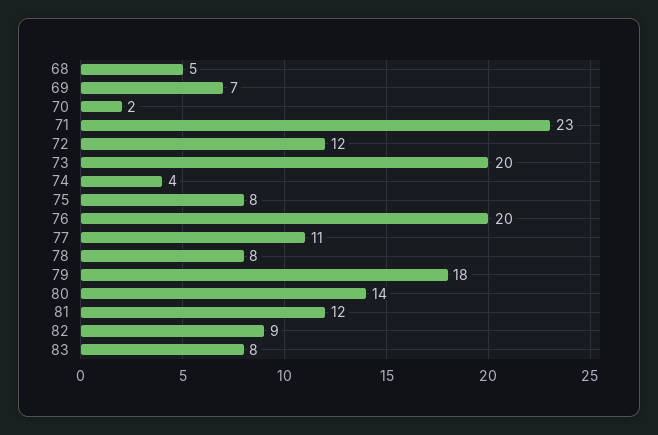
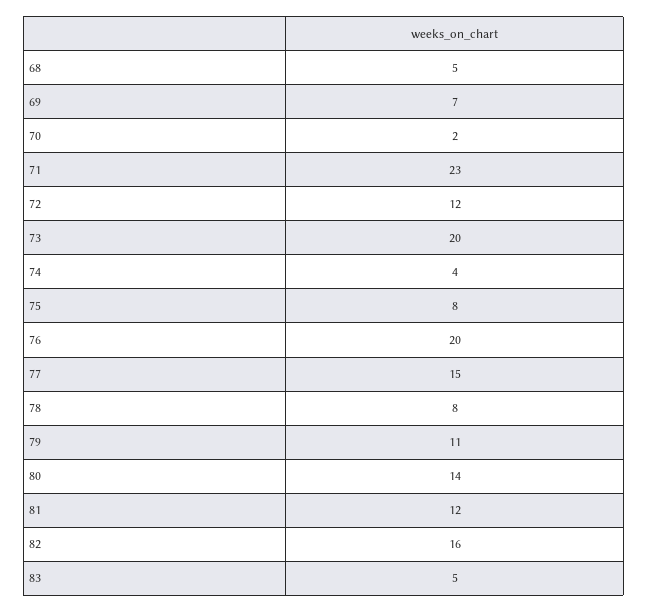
  {
    "68": 5,
    "69": 7,
    "70": 2,
    "71": 23,
    "72": 12,
    "73": 20,
    "74": 4,
    "75": 8,
    "76": 20,
-   "77": 11,
+   "77": 15,
    "78": 8,
-   "79": 18,
+   "79": 11,
    "80": 14,
    "81": 12,
-   "82": 9,
+   "82": 16,
-   "83": 8
+   "83": 5
  }

